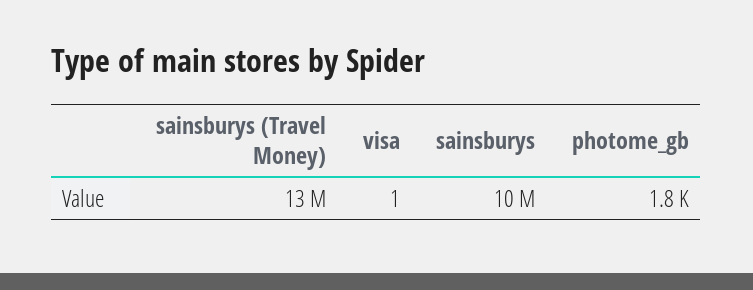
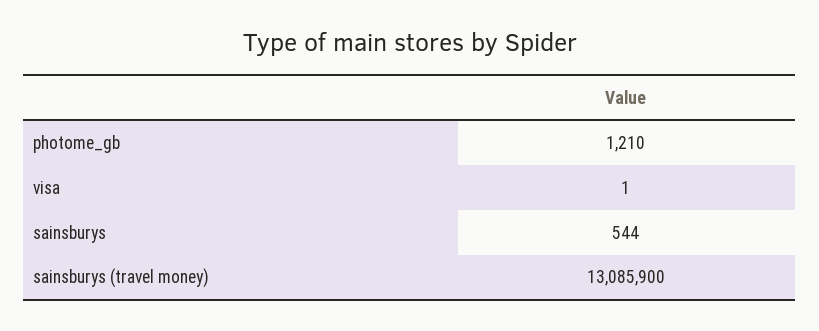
  {
    "sainsburys (Travel Money)": 13085900,
    "visa": 1,
-   "sainsburys": 10000000,
+   "sainsburys": 544,
-   "photome_gb": 1800
+   "photome_gb": 1210
  }

